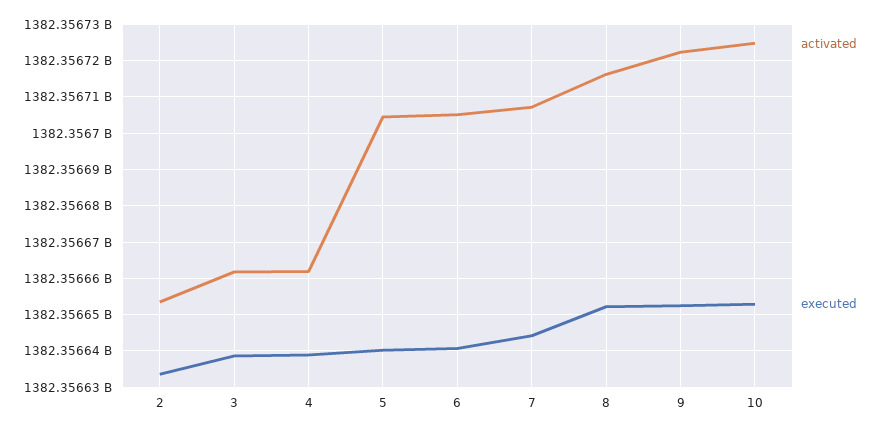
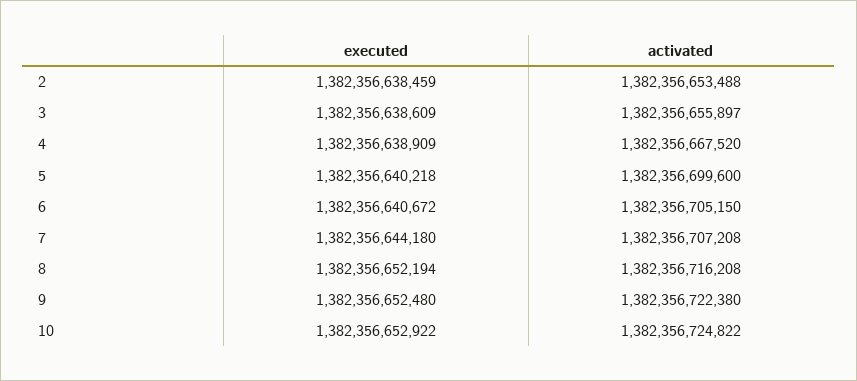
  {
    "activated": {
      "2": 1382356653488,
-     "3": 1382356662000,
+     "3": 1382356655897,
-     "4": 1382356662000,
+     "4": 1382356667520,
-     "5": 1382356704000,
+     "5": 1382356699600,
      "6": 1382356705150,
      "7": 1382356707208,
      "8": 1382356716208,
      "9": 1382356722380,
      "10": 1382356724822
    },
    "executed": {
-     "2": 1382356634000,
+     "2": 1382356638459,
      "3": 1382356638609,
      "4": 1382356638909,
      "5": 1382356640218,
      "6": 1382356640672,
      "7": 1382356644180,
      "8": 1382356652194,
      "9": 1382356652480,
      "10": 1382356652922
    }
  }

